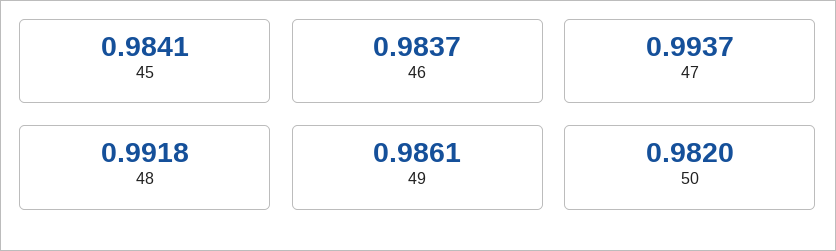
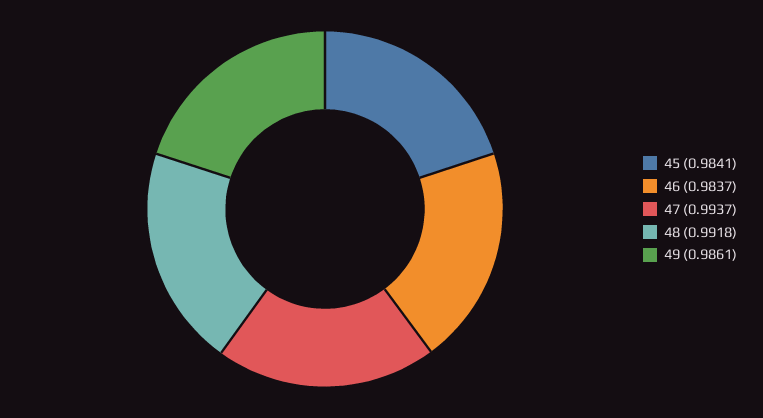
  {
    "45": 0.9841,
    "46": 0.9837,
    "47": 0.9937,
    "48": 0.9918,
-   "49": 0.9861,
+   "49": 0.9861
-   "50": 0.982
  }

